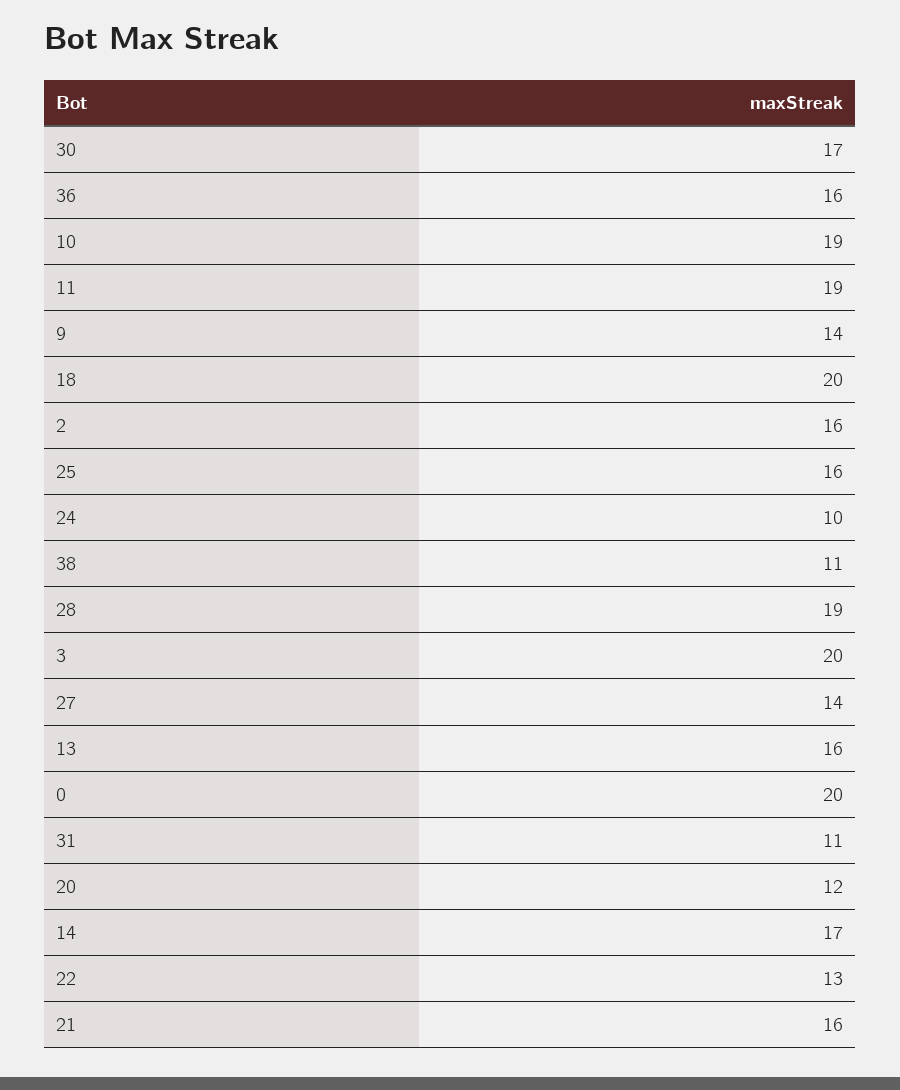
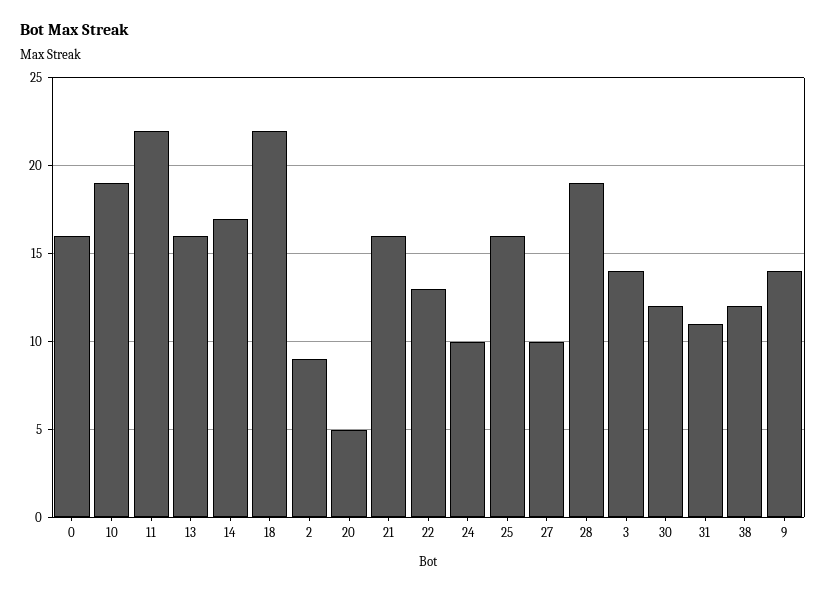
  {
-   "30": 17,
+   "30": 12,
-   "36": 16,
    "10": 19,
-   "11": 19,
+   "11": 22,
    "9": 14,
-   "18": 20,
+   "18": 22,
-   "2": 16,
+   "2": 9,
    "25": 16,
    "24": 10,
-   "38": 11,
+   "38": 12,
    "28": 19,
-   "3": 20,
+   "3": 14,
-   "27": 14,
+   "27": 10,
    "13": 16,
-   "0": 20,
+   "0": 16,
    "31": 11,
-   "20": 12,
+   "20": 5,
    "14": 17,
    "22": 13,
    "21": 16
  }

